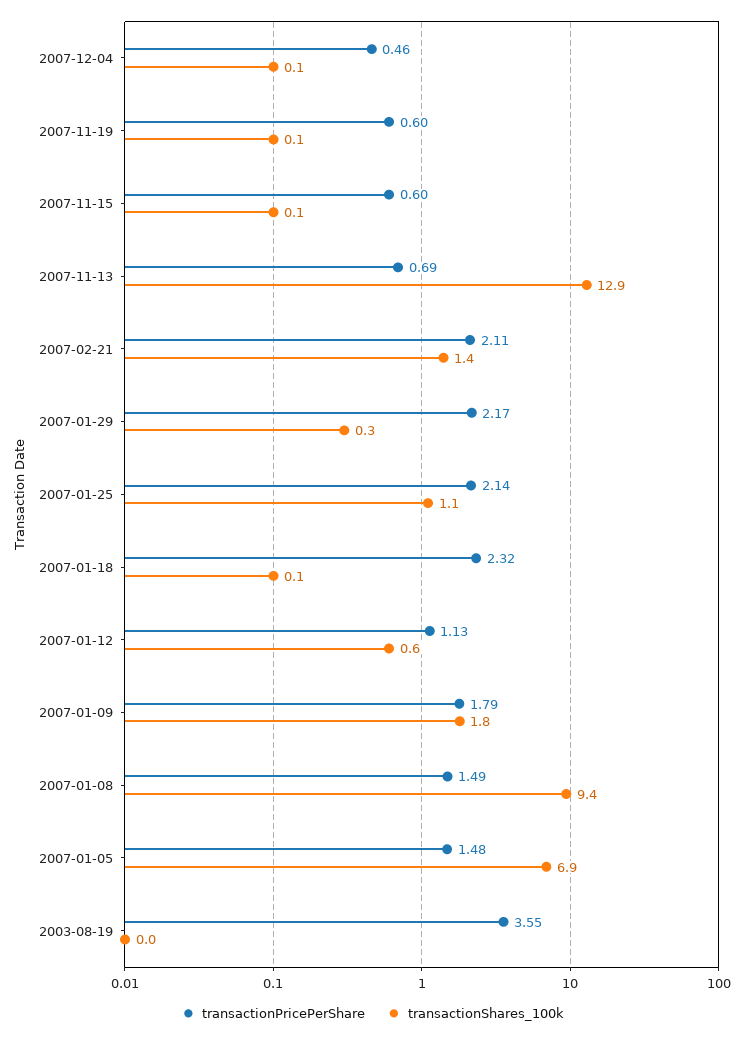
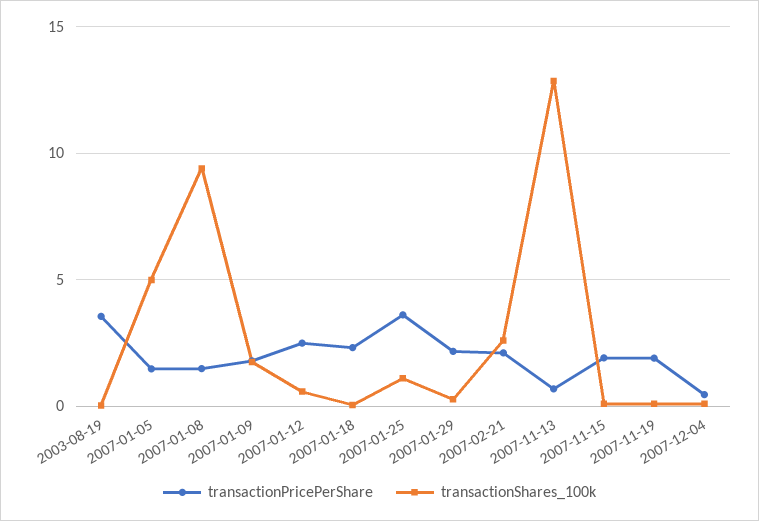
  {
    "transactionPricePerShare": {
      "2007-12-04": 0.46,
-     "2007-11-19": 0.6,
+     "2007-11-19": 2,
-     "2007-11-15": 0.6,
+     "2007-11-15": 2,
      "2007-11-13": 0.69,
      "2007-02-21": 2.11,
      "2007-01-29": 2.17,
-     "2007-01-25": 2.14,
+     "2007-01-25": 3.5,
      "2007-01-18": 2.32,
-     "2007-01-12": 1.13,
+     "2007-01-12": 2.5,
      "2007-01-09": 1.79,
      "2007-01-08": 1.49,
      "2007-01-05": 1.48,
      "2003-08-19": 3.55
    },
    "transactionShares_100k": {
      "2007-12-04": 0.1,
      "2007-11-19": 0.1,
      "2007-11-15": 0.1,
      "2007-11-13": 12.9,
-     "2007-02-21": 1.4,
+     "2007-02-21": 2.5,
      "2007-01-29": 0.3,
      "2007-01-25": 1.1,
      "2007-01-18": 0.1,
      "2007-01-12": 0.6,
      "2007-01-09": 1.8,
      "2007-01-08": 9.4,
-     "2007-01-05": 6.9,
+     "2007-01-05": 5,
      "2003-08-19": 0
    }
  }

